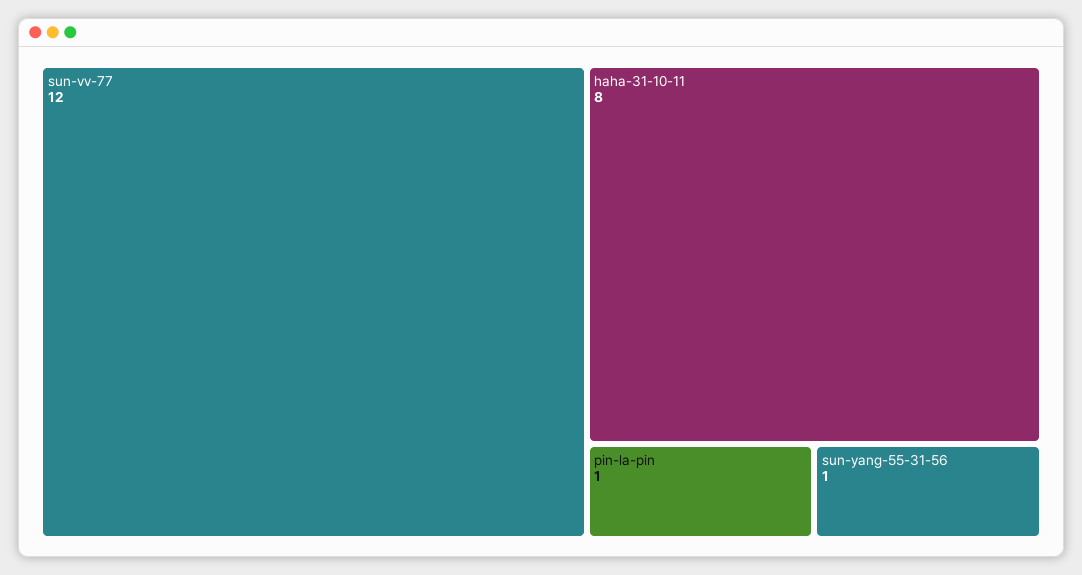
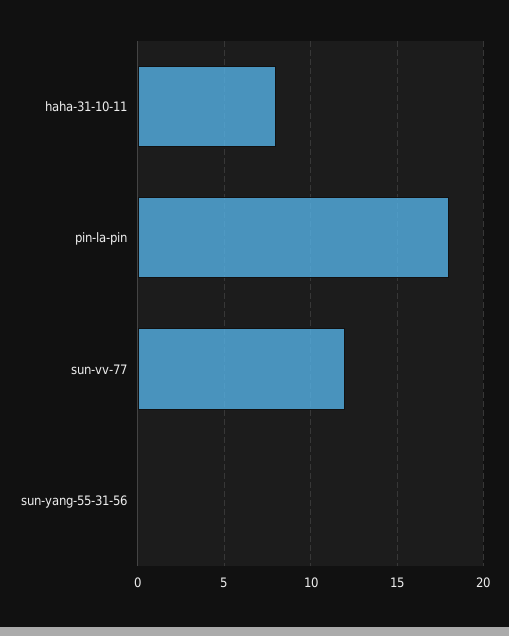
  {
    "sun-vv-77": 12,
    "haha-31-10-11": 8,
-   "pin-la-pin": 1,
+   "pin-la-pin": 18,
-   "sun-yang-55-31-56": 1
+   "sun-yang-55-31-56": 0
  }

